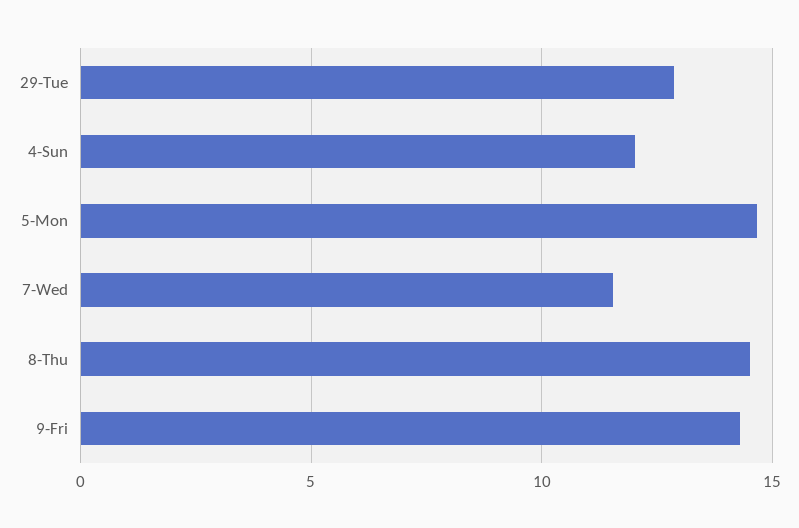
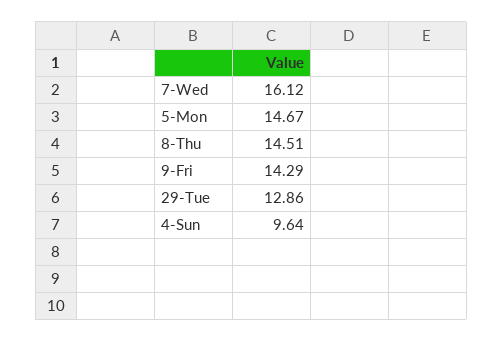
  {
    "29-Tue": 12.86,
-   "4-Sun": 12,
+   "4-Sun": 9.64,
    "5-Mon": 14.67,
-   "7-Wed": 11.5,
+   "7-Wed": 16.12,
    "8-Thu": 14.51,
    "9-Fri": 14.29
  }

